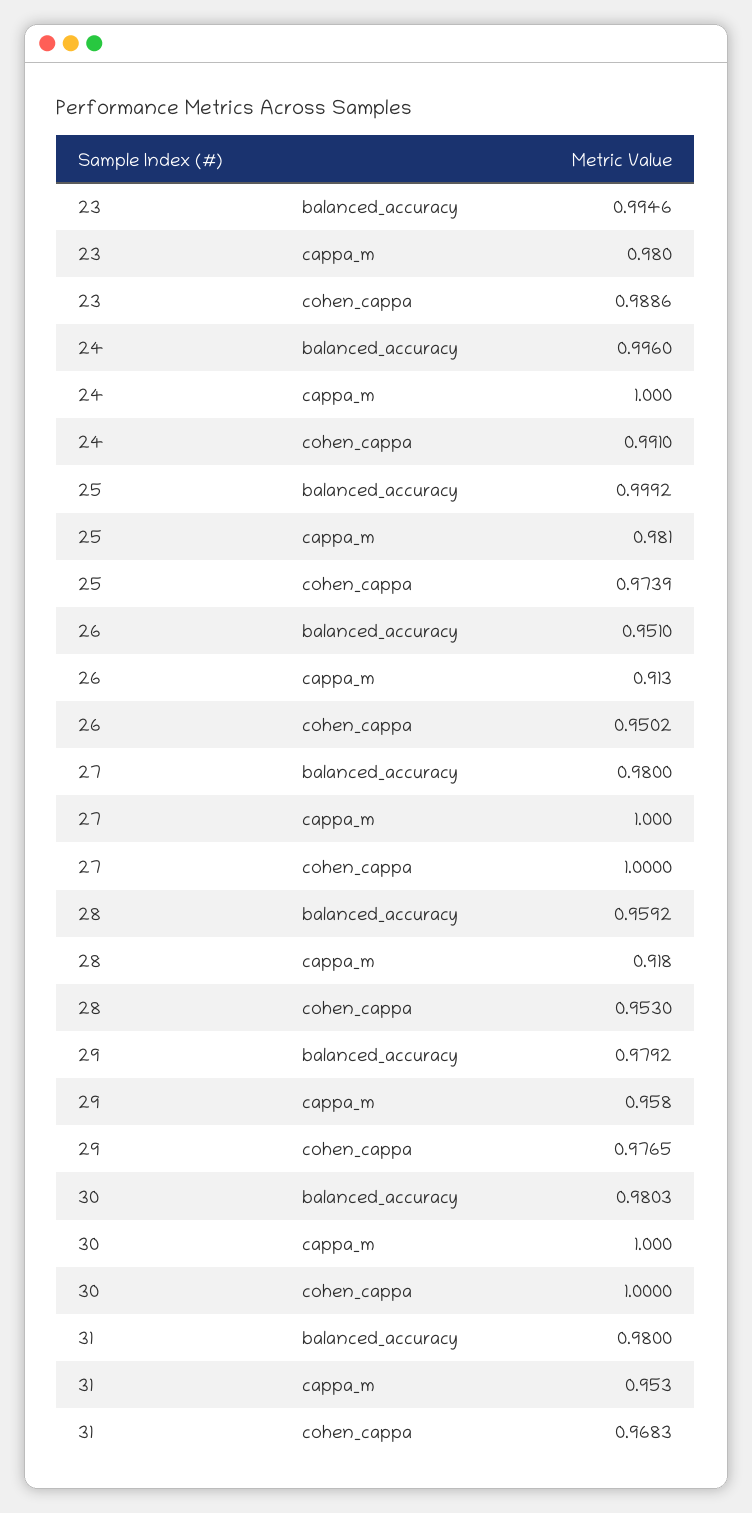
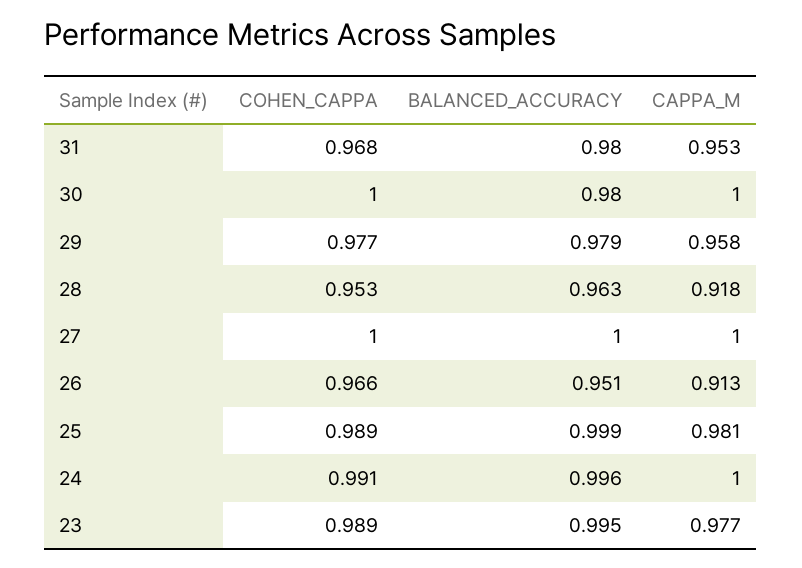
  {
    "23": {
      "balanced_accuracy": 0.9946,
-     "cappa_m": 0.98,
+     "cappa_m": 0.977,
      "cohen_cappa": 0.9886
    },
    "24": {
      "balanced_accuracy": 0.996,
      "cappa_m": 1,
      "cohen_cappa": 0.991
    },
    "25": {
      "balanced_accuracy": 0.9992,
      "cappa_m": 0.981,
-     "cohen_cappa": 0.9739
+     "cohen_cappa": 0.989
    },
    "26": {
      "balanced_accuracy": 0.951,
      "cappa_m": 0.913,
-     "cohen_cappa": 0.9502
+     "cohen_cappa": 0.966
    },
    "27": {
-     "balanced_accuracy": 0.98,
+     "balanced_accuracy": 1,
      "cappa_m": 1,
      "cohen_cappa": 1
    },
    "28": {
-     "balanced_accuracy": 0.9592,
+     "balanced_accuracy": 0.963,
      "cappa_m": 0.918,
      "cohen_cappa": 0.953
    },
    "29": {
      "balanced_accuracy": 0.9792,
      "cappa_m": 0.958,
      "cohen_cappa": 0.9765
    },
    "30": {
      "balanced_accuracy": 0.9803,
      "cappa_m": 1,
      "cohen_cappa": 1
    },
    "31": {
      "balanced_accuracy": 0.98,
      "cappa_m": 0.953,
      "cohen_cappa": 0.9683
    }
  }

